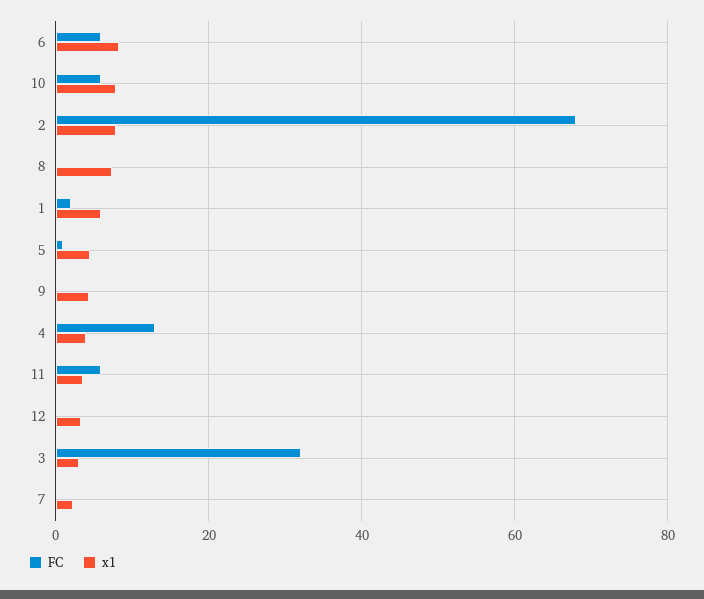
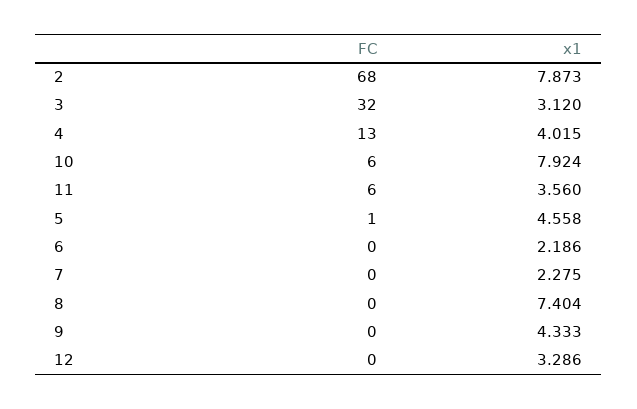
  {
    "FC": {
-     "6": 6,
+     "6": 0,
      "10": 6,
      "2": 68,
      "8": 0,
-     "1": 2,
      "5": 1,
      "9": 0,
      "4": 13,
      "11": 6,
      "12": 0,
      "3": 32,
      "7": 0
    },
    "x1": {
-     "6": 8,
+     "6": 2.186,
      "10": 7.924,
      "2": 7.873,
      "8": 7.404,
-     "1": 6,
      "5": 4.558,
      "9": 4.333,
      "4": 4.015,
      "11": 3.56,
      "12": 3.286,
      "3": 3.12,
      "7": 2.275
    }
  }

